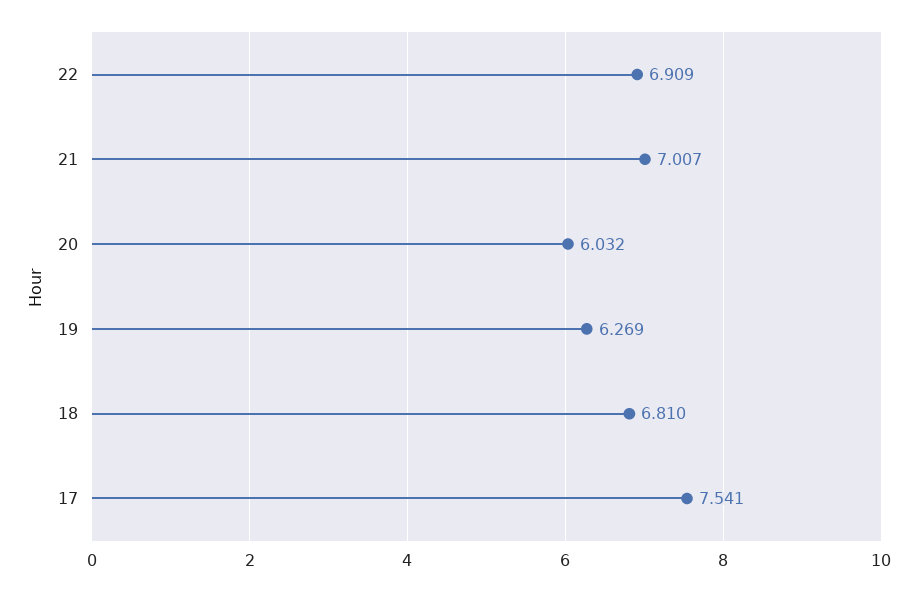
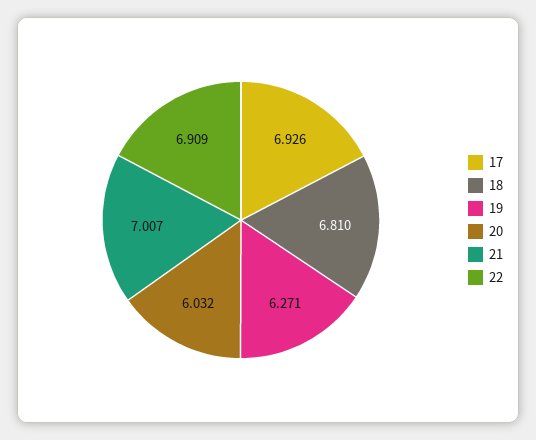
  {
    "22": 6.909,
    "21": 7.007,
    "20": 6.032,
-   "19": 6.269,
+   "19": 6.271,
    "18": 6.81,
-   "17": 7.541
+   "17": 6.926
  }

